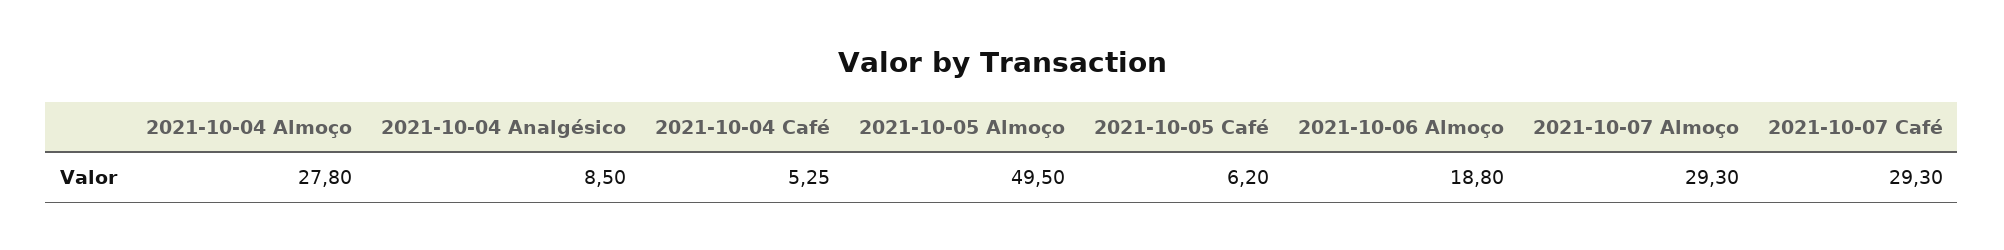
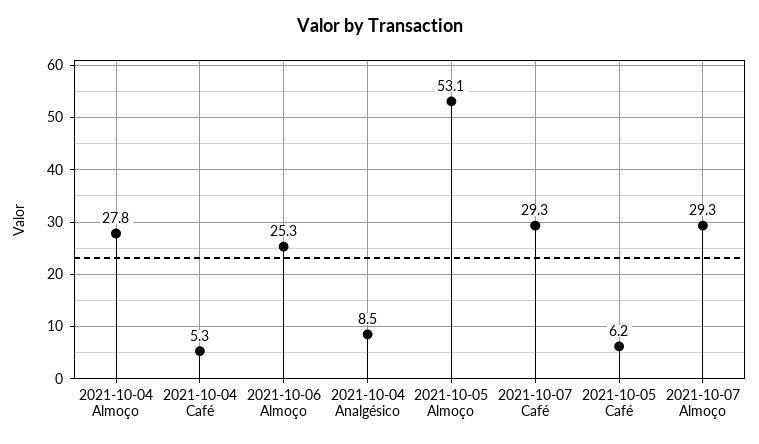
  {
    "2021-10-04 Almoço": 27.8,
    "2021-10-04 Analgésico": 8.5,
    "2021-10-04 Café": 5.25,
-   "2021-10-05 Almoço": 49.5,
+   "2021-10-05 Almoço": 53.1,
    "2021-10-05 Café": 6.2,
-   "2021-10-06 Almoço": 18.8,
+   "2021-10-06 Almoço": 25.3,
    "2021-10-07 Almoço": 29.3,
    "2021-10-07 Café": 29.3
  }

